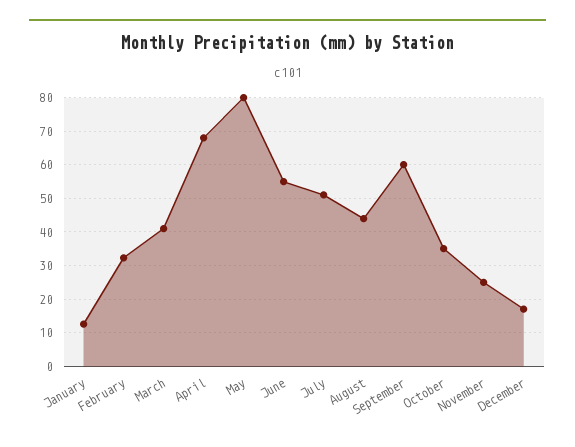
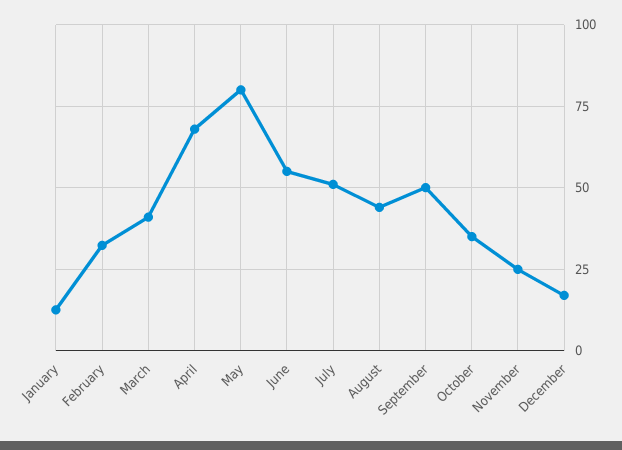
  {
    "January": 12,
    "February": 32,
    "March": 42,
    "April": 68,
    "May": 80,
    "June": 56,
    "July": 52,
    "August": 44,
-   "September": 60,
+   "September": 50,
    "October": 36,
    "November": 26,
    "December": 18
  }

